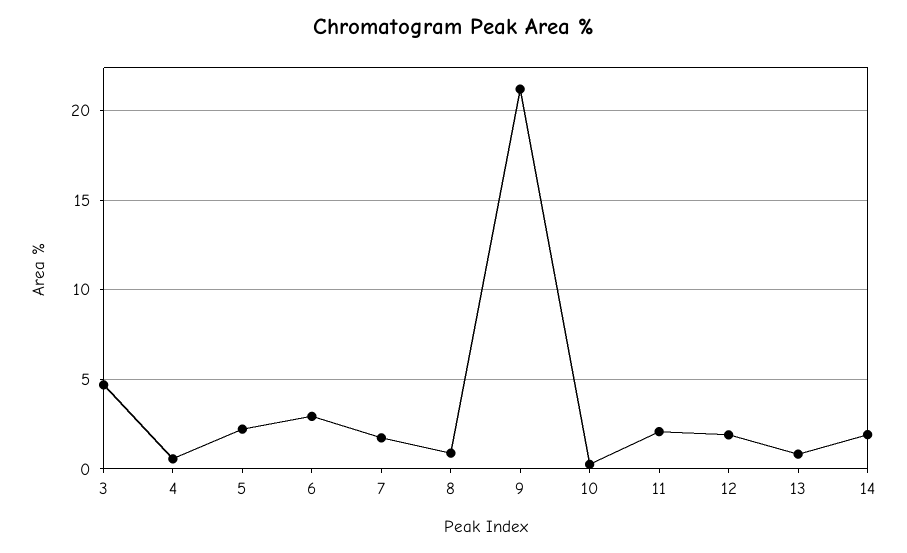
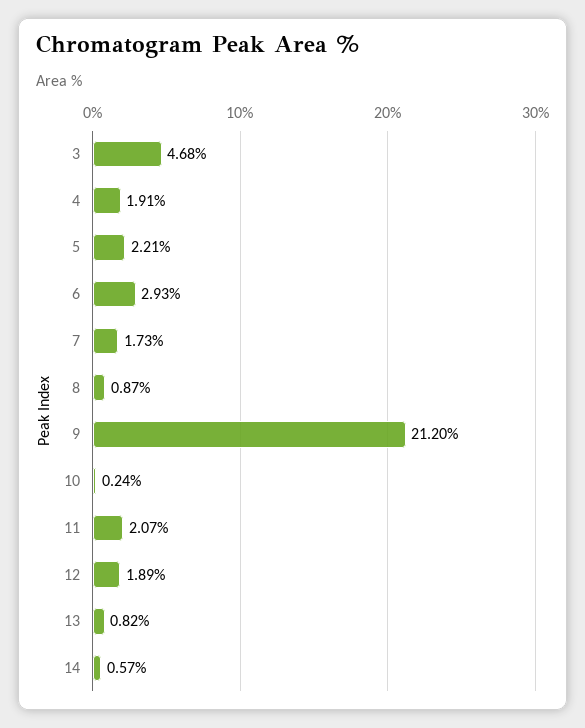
  {
    "3": 4.68,
-   "4": 0.5,
+   "4": 1.91,
    "5": 2.21,
    "6": 2.93,
    "7": 1.73,
    "8": 0.87,
    "9": 21.2,
    "10": 0.24,
    "11": 2.07,
    "12": 1.89,
    "13": 0.82,
-   "14": 2
+   "14": 0.57
  }

